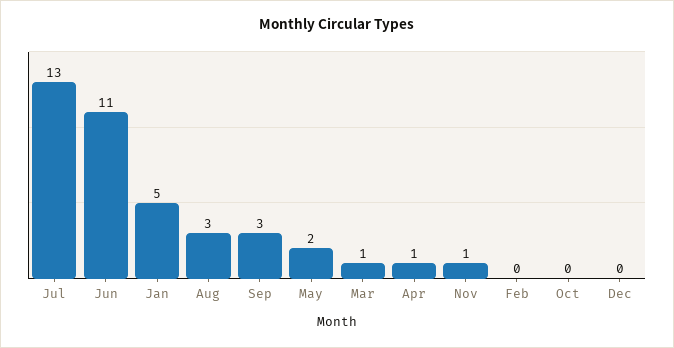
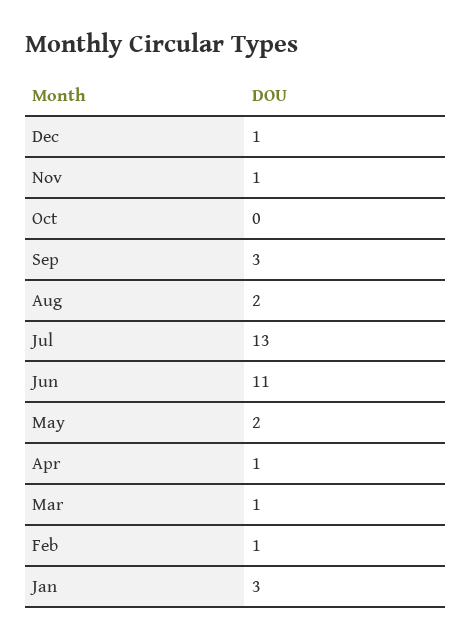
  {
    "Jul": 13,
    "Jun": 11,
-   "Jan": 5,
+   "Jan": 3,
-   "Aug": 3,
+   "Aug": 2,
    "Sep": 3,
    "May": 2,
    "Mar": 1,
    "Apr": 1,
    "Nov": 1,
-   "Feb": 0,
+   "Feb": 1,
    "Oct": 0,
-   "Dec": 0
+   "Dec": 1
  }

